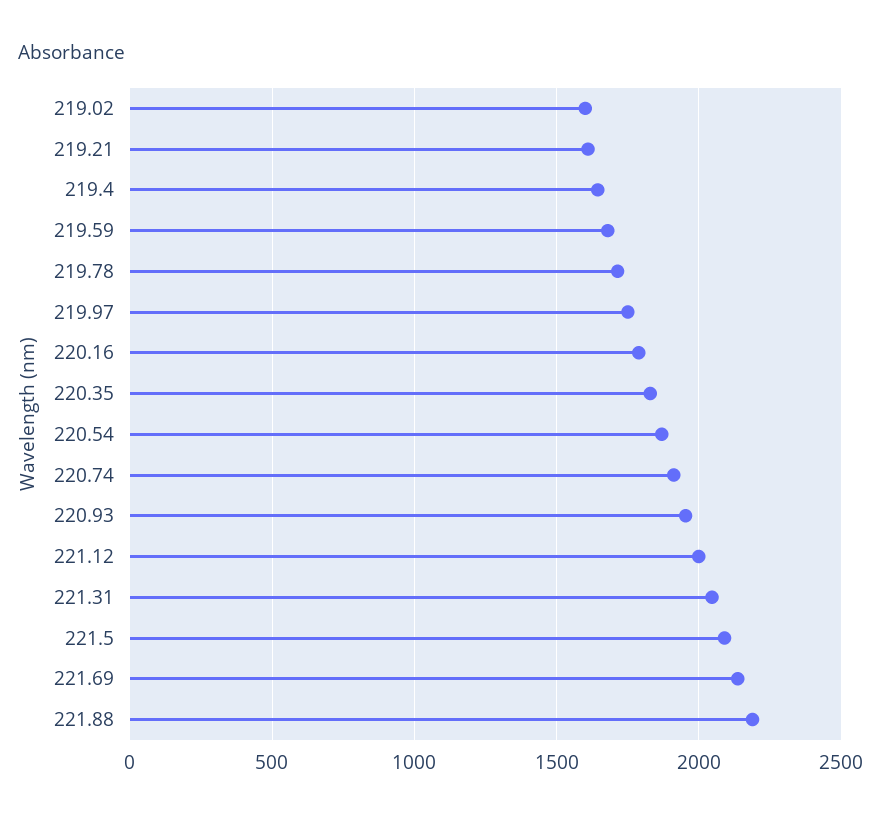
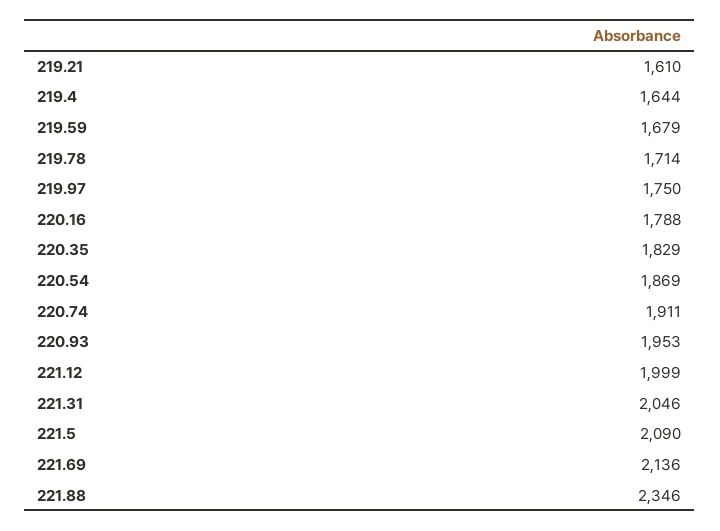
  {
-   "219.02": 1600,
    "219.21": 1610,
    "219.4": 1644,
    "219.59": 1679,
    "219.78": 1714,
    "219.97": 1750,
    "220.16": 1788,
    "220.35": 1829,
    "220.54": 1869,
    "220.74": 1911,
    "220.93": 1953,
    "221.12": 1999,
    "221.31": 2046,
    "221.5": 2090,
    "221.69": 2136,
-   "221.88": 2200
+   "221.88": 2346
  }

